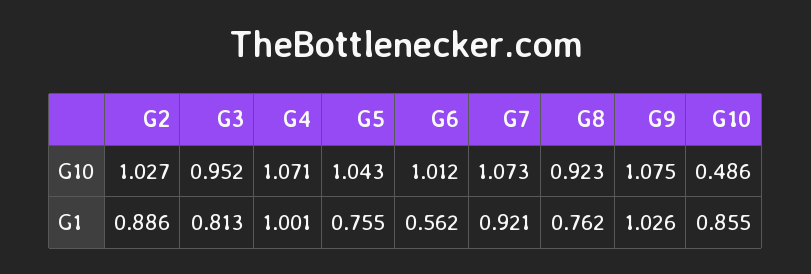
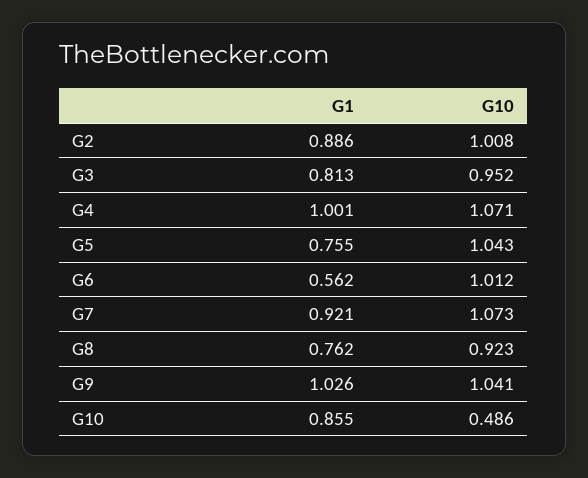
  {
    "G2": {
-     "G10": 1.027,
+     "G10": 1.008,
      "G1": 0.886
    },
    "G3": {
      "G10": 0.952,
      "G1": 0.813
    },
    "G4": {
      "G10": 1.071,
      "G1": 1.001
    },
    "G5": {
      "G10": 1.043,
      "G1": 0.755
    },
    "G6": {
      "G10": 1.012,
      "G1": 0.562
    },
    "G7": {
      "G10": 1.073,
      "G1": 0.921
    },
    "G8": {
      "G10": 0.923,
      "G1": 0.762
    },
    "G9": {
-     "G10": 1.075,
+     "G10": 1.041,
      "G1": 1.026
    },
    "G10": {
      "G10": 0.486,
      "G1": 0.855
    }
  }

